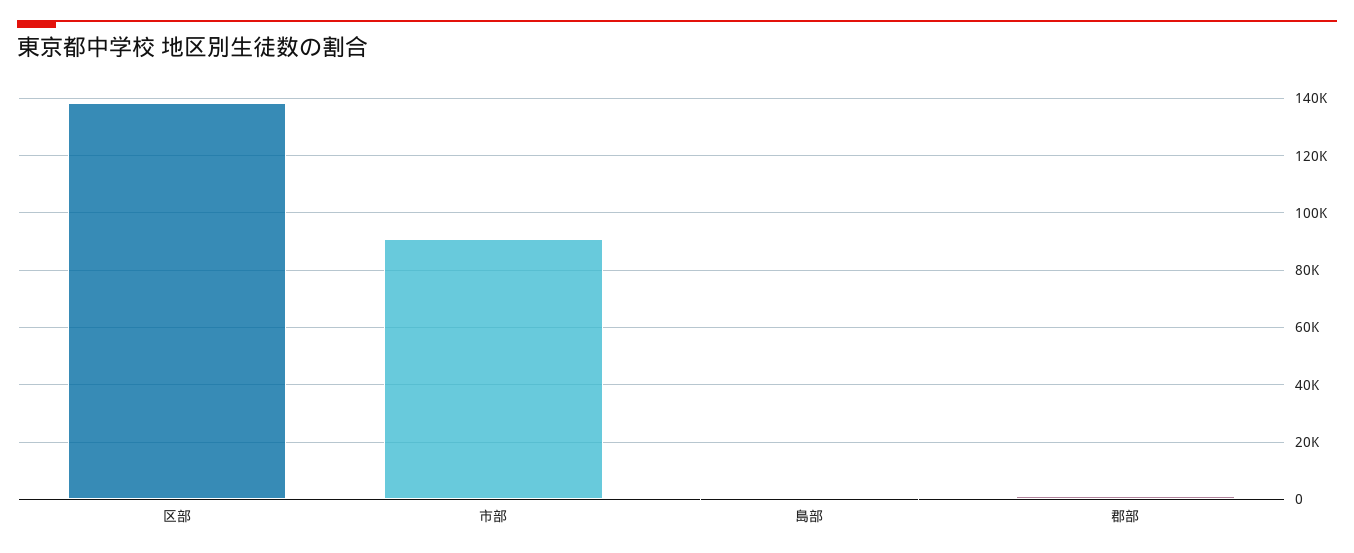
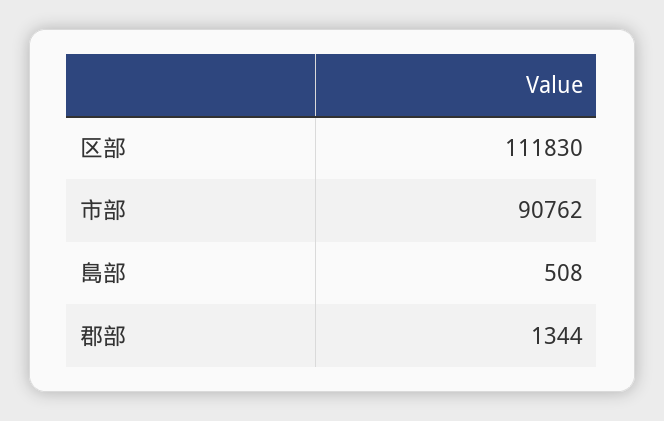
  {
-   "区部": 137500,
+   "区部": 111830,
    "市部": 90762,
    "島部": 508,
    "郡部": 1344
  }

